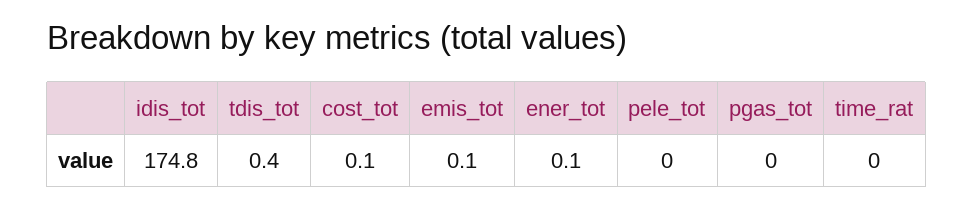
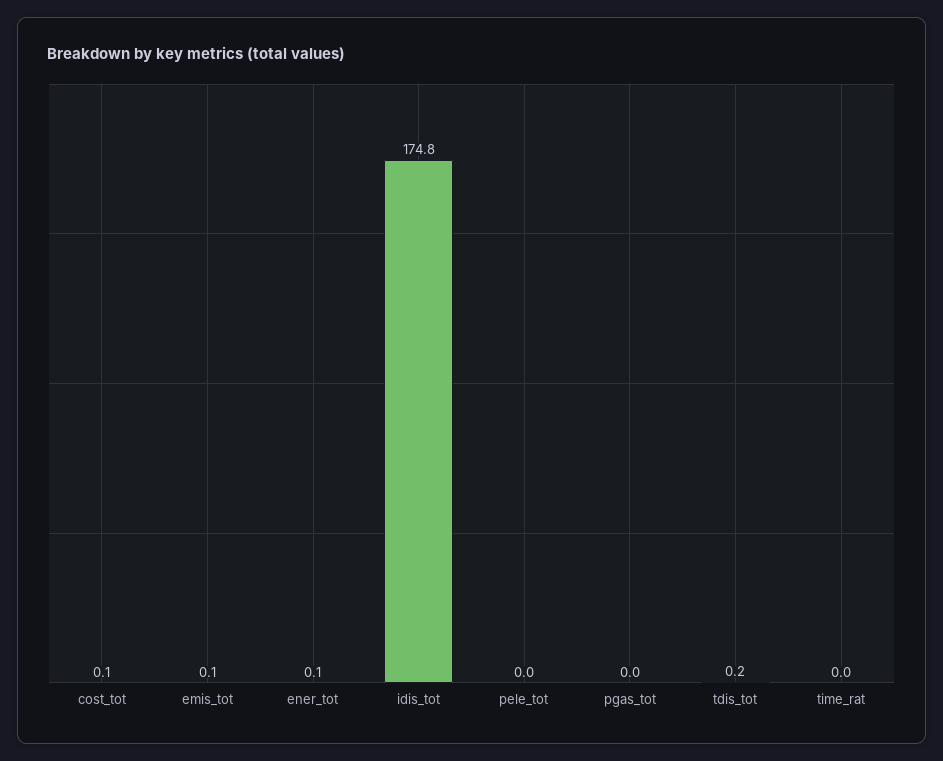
  {
    "idis_tot": 174.8,
-   "tdis_tot": 0.4,
+   "tdis_tot": 0.2,
    "cost_tot": 0.1,
    "emis_tot": 0.1,
    "ener_tot": 0.1,
    "pele_tot": 0,
    "pgas_tot": 0,
    "time_rat": 0
  }

